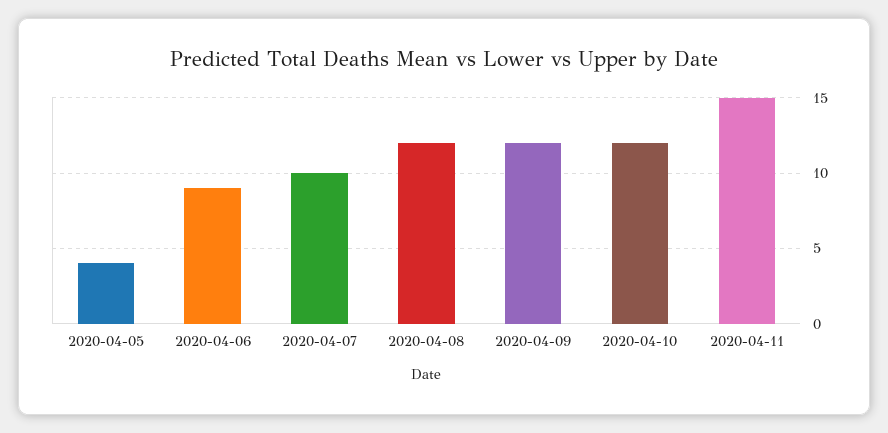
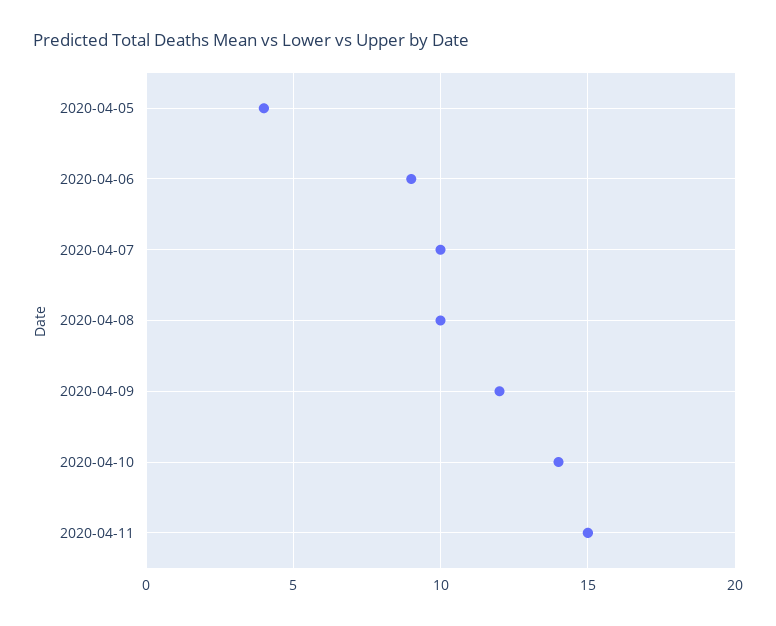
  {
    "2020-04-05": 4,
    "2020-04-06": 9,
    "2020-04-07": 10,
-   "2020-04-08": 12,
+   "2020-04-08": 10,
    "2020-04-09": 12,
-   "2020-04-10": 12,
+   "2020-04-10": 14,
    "2020-04-11": 15
  }

